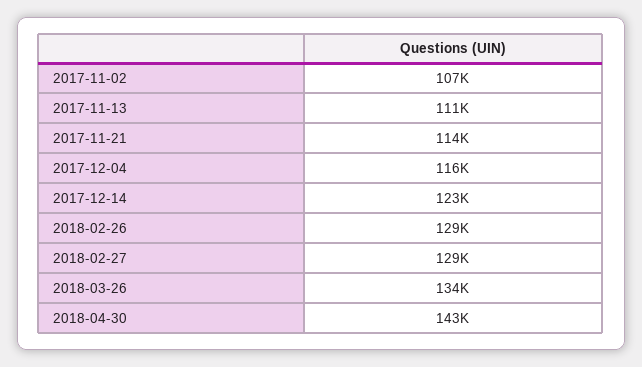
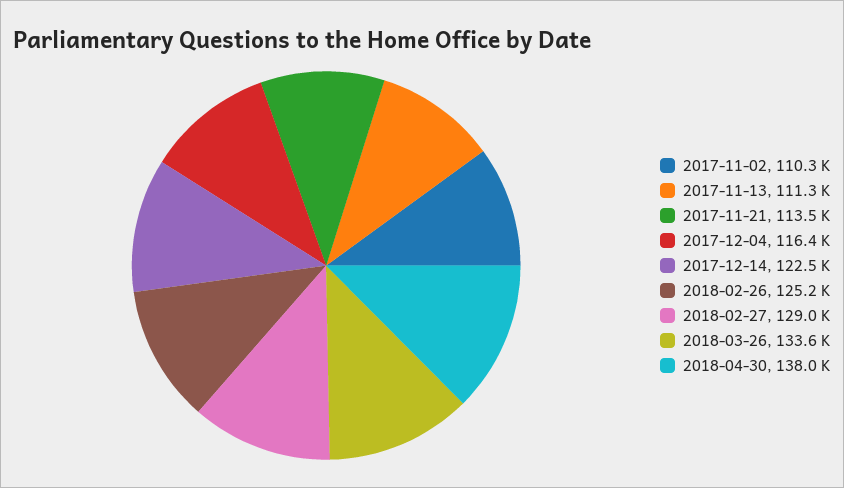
  {
-   "2017-11-02": 107000,
+   "2017-11-02": 110300,
    "2017-11-13": 111300,
    "2017-11-21": 113500,
    "2017-12-04": 116400,
    "2017-12-14": 122500,
-   "2018-02-26": 129000,
+   "2018-02-26": 125200,
    "2018-02-27": 129000,
    "2018-03-26": 133600,
-   "2018-04-30": 143000
+   "2018-04-30": 138000
  }

